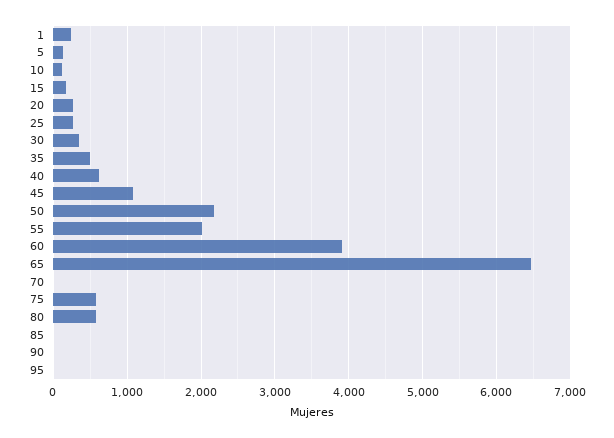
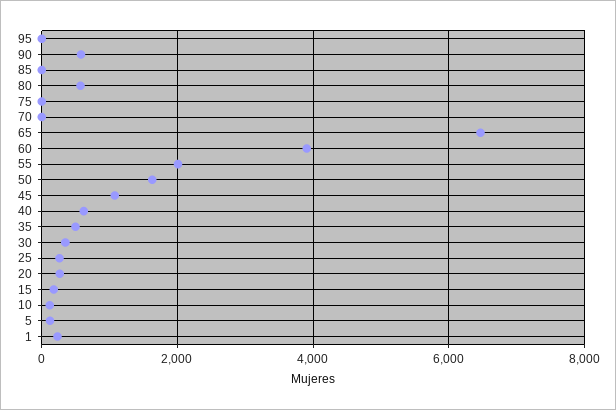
  {
    "1": 200,
    "5": 100,
    "10": 100,
    "15": 200,
    "20": 300,
    "25": 300,
    "30": 300,
    "35": 500,
    "40": 600,
    "45": 1100,
-   "50": 2200,
+   "50": 1600,
    "55": 2000,
    "60": 3900,
    "65": 6500,
    "70": 0,
-   "75": 600,
+   "75": 0,
    "80": 600,
    "85": 0,
-   "90": 0,
+   "90": 600,
    "95": 0
  }

